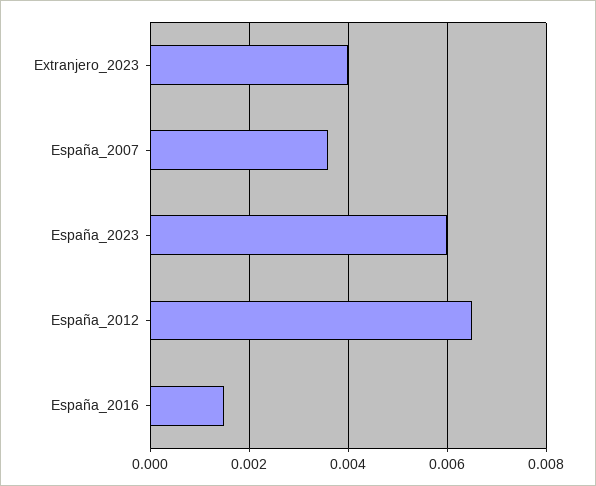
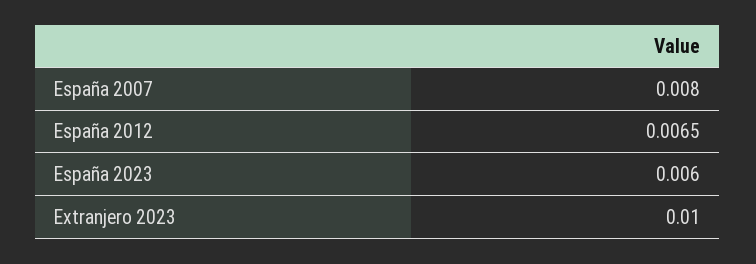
  {
-   "Extranjero_2023": 0.004,
+   "Extranjero_2023": 0.01,
-   "España_2007": 0.0035,
+   "España_2007": 0.008,
    "España_2023": 0.006,
-   "España_2012": 0.0065,
+   "España_2012": 0.0065
-   "España_2016": 0.0015
  }

